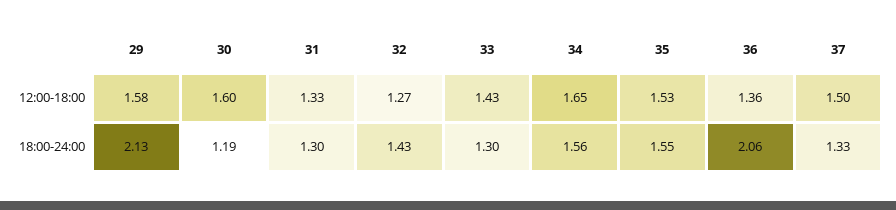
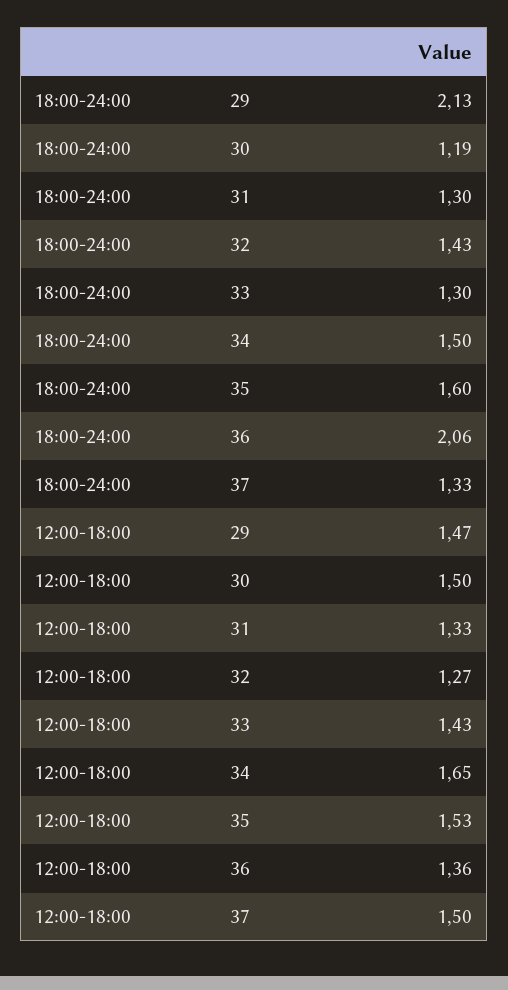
  {
    "29": {
-     "12:00-18:00": 1.58,
+     "12:00-18:00": 1.47,
      "18:00-24:00": 2.13
    },
    "30": {
-     "12:00-18:00": 1.6,
+     "12:00-18:00": 1.5,
      "18:00-24:00": 1.19
    },
    "31": {
      "12:00-18:00": 1.33,
      "18:00-24:00": 1.3
    },
    "32": {
      "12:00-18:00": 1.27,
      "18:00-24:00": 1.43
    },
    "33": {
      "12:00-18:00": 1.43,
      "18:00-24:00": 1.3
    },
    "34": {
      "12:00-18:00": 1.65,
-     "18:00-24:00": 1.56
+     "18:00-24:00": 1.5
    },
    "35": {
      "12:00-18:00": 1.53,
-     "18:00-24:00": 1.55
+     "18:00-24:00": 1.6
    },
    "36": {
      "12:00-18:00": 1.36,
      "18:00-24:00": 2.06
    },
    "37": {
      "12:00-18:00": 1.5,
      "18:00-24:00": 1.33
    }
  }

